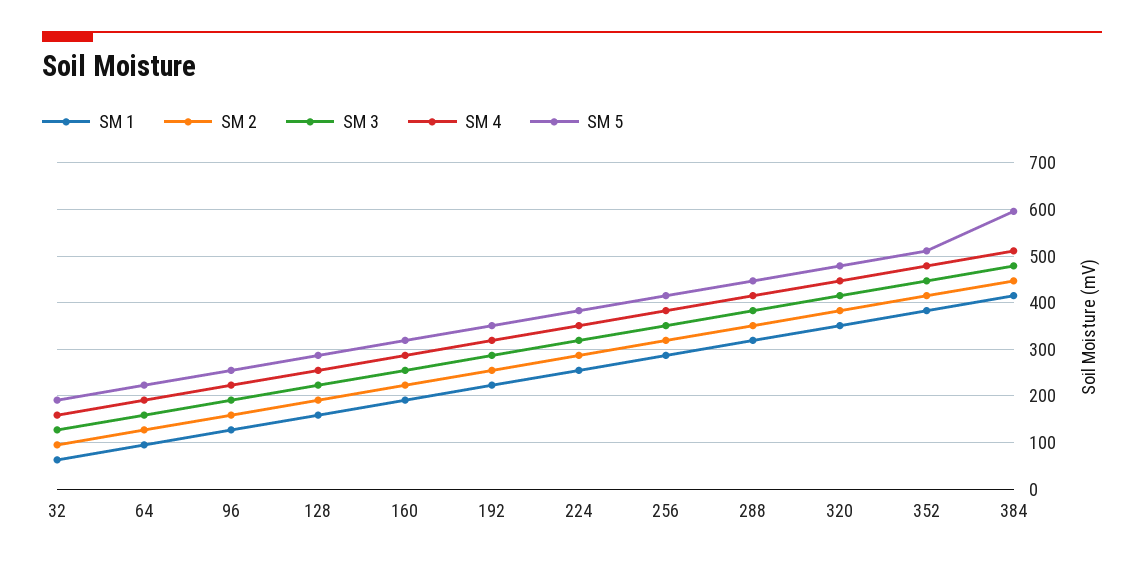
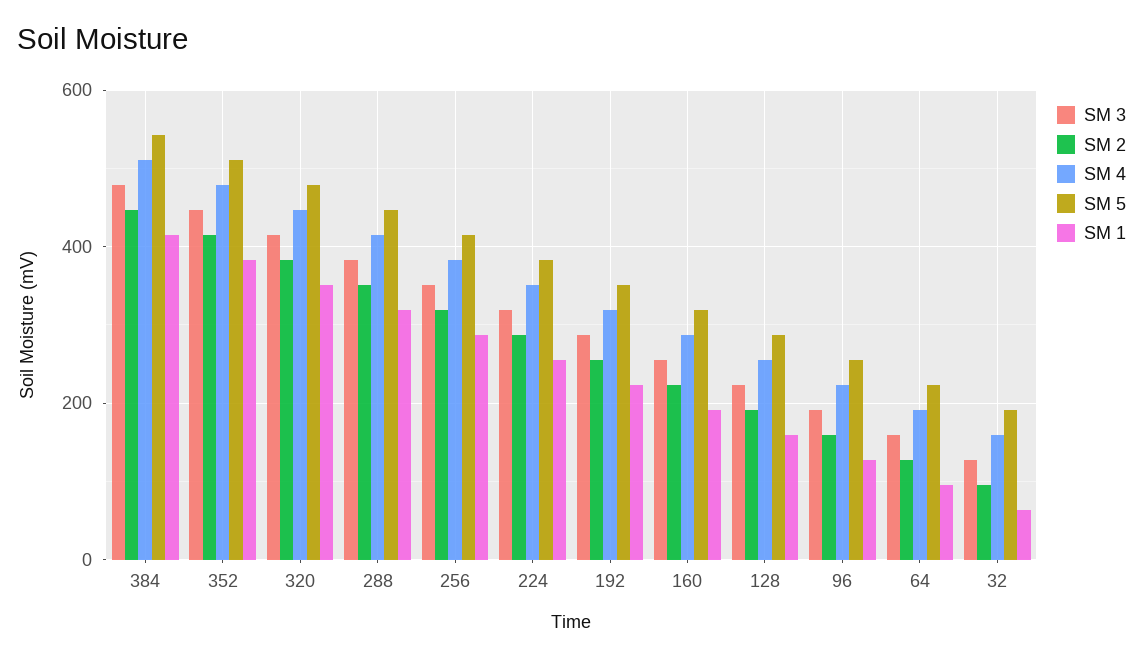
  {
    "SM 1": {
      "32": 60,
      "64": 100,
      "96": 120,
      "128": 160,
      "160": 200,
      "192": 220,
      "224": 260,
      "256": 280,
      "288": 320,
      "320": 360,
      "352": 380,
      "384": 420
    },
    "SM 2": {
      "32": 100,
      "64": 120,
      "96": 160,
      "128": 200,
      "160": 220,
      "192": 260,
      "224": 280,
      "256": 320,
      "288": 360,
      "320": 380,
      "352": 420,
      "384": 440
    },
    "SM 3": {
      "32": 120,
      "64": 160,
      "96": 200,
      "128": 220,
      "160": 260,
      "192": 280,
      "224": 320,
      "256": 360,
      "288": 380,
      "320": 420,
      "352": 440,
      "384": 480
    },
    "SM 4": {
      "32": 160,
      "64": 200,
      "96": 220,
      "128": 260,
      "160": 280,
      "192": 320,
      "224": 360,
      "256": 380,
      "288": 420,
      "320": 440,
      "352": 480,
      "384": 520
    },
    "SM 5": {
      "32": 200,
      "64": 220,
      "96": 260,
      "128": 280,
      "160": 320,
      "192": 360,
      "224": 380,
      "256": 420,
      "288": 440,
      "320": 480,
      "352": 520,
-     "384": 600
+     "384": 540
    }
  }

